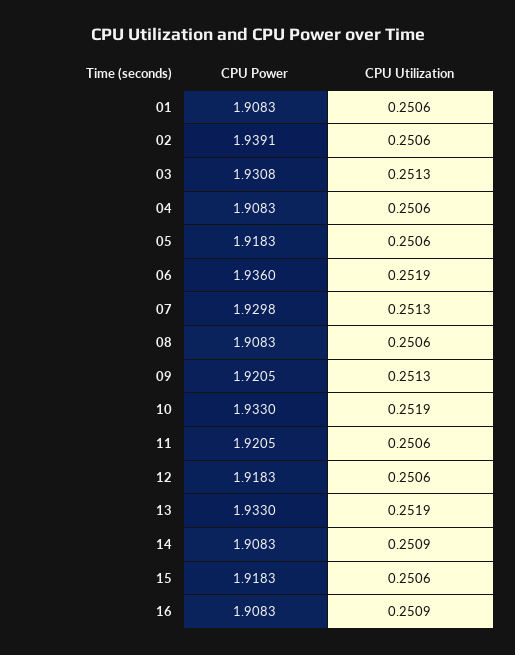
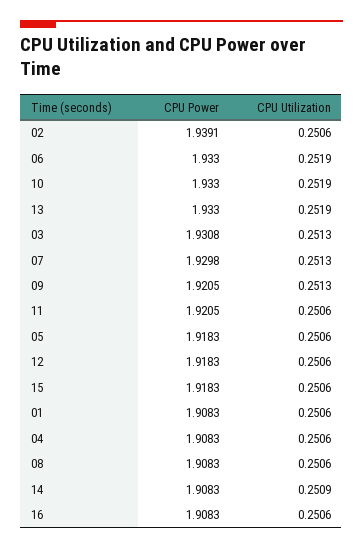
  {
    "CPU Power": {
      "01": 1.9083,
      "02": 1.9391,
      "03": 1.9308,
      "04": 1.9083,
      "05": 1.9183,
-     "06": 1.936,
+     "06": 1.933,
      "07": 1.9298,
      "08": 1.9083,
      "09": 1.9205,
      "10": 1.933,
      "11": 1.9205,
      "12": 1.9183,
      "13": 1.933,
      "14": 1.9083,
      "15": 1.9183,
      "16": 1.9083
    },
    "CPU Utilization": {
      "01": 0.2506,
      "02": 0.2506,
      "03": 0.2513,
      "04": 0.2506,
      "05": 0.2506,
      "06": 0.2519,
      "07": 0.2513,
      "08": 0.2506,
      "09": 0.2513,
      "10": 0.2519,
      "11": 0.2506,
      "12": 0.2506,
      "13": 0.2519,
      "14": 0.2509,
      "15": 0.2506,
-     "16": 0.2509
+     "16": 0.2506
    }
  }

